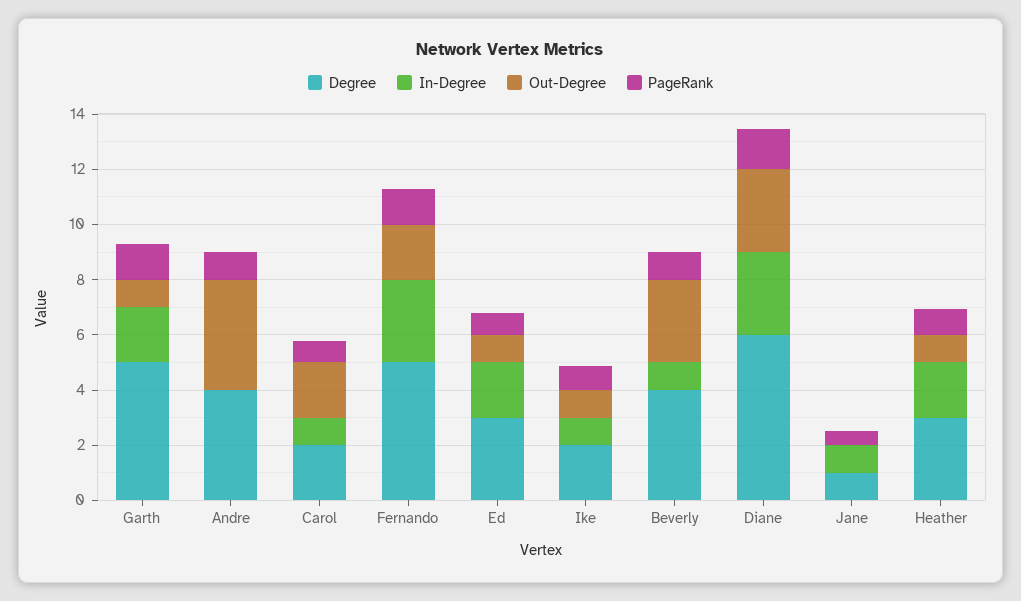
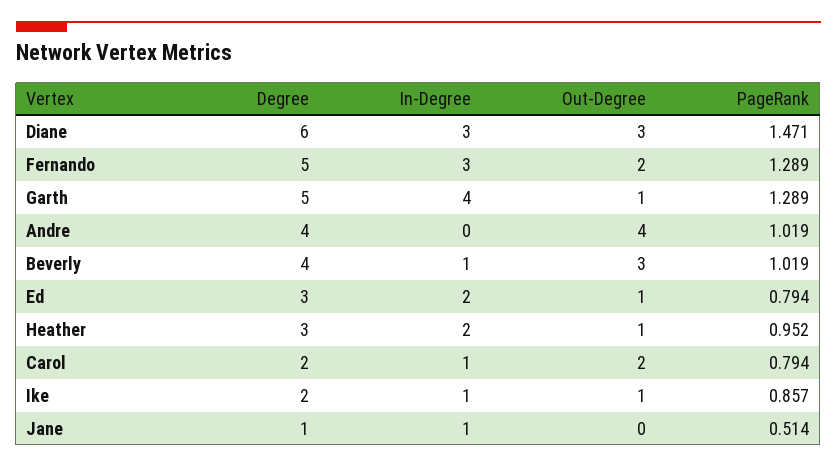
  {
    "Degree": {
      "Garth": 5,
      "Andre": 4,
      "Carol": 2,
      "Fernando": 5,
      "Ed": 3,
      "Ike": 2,
      "Beverly": 4,
      "Diane": 6,
      "Jane": 1,
      "Heather": 3
    },
    "In-Degree": {
-     "Garth": 2,
+     "Garth": 4,
      "Andre": 0,
      "Carol": 1,
      "Fernando": 3,
      "Ed": 2,
      "Ike": 1,
      "Beverly": 1,
      "Diane": 3,
      "Jane": 1,
      "Heather": 2
    },
    "Out-Degree": {
      "Garth": 1,
      "Andre": 4,
      "Carol": 2,
      "Fernando": 2,
      "Ed": 1,
      "Ike": 1,
      "Beverly": 3,
      "Diane": 3,
      "Jane": 0,
      "Heather": 1
    },
    "PageRank": {
      "Garth": 1.289,
      "Andre": 1.019,
      "Carol": 0.794,
      "Fernando": 1.289,
      "Ed": 0.794,
      "Ike": 0.857,
      "Beverly": 1.019,
      "Diane": 1.471,
      "Jane": 0.514,
      "Heather": 0.952
    }
  }

